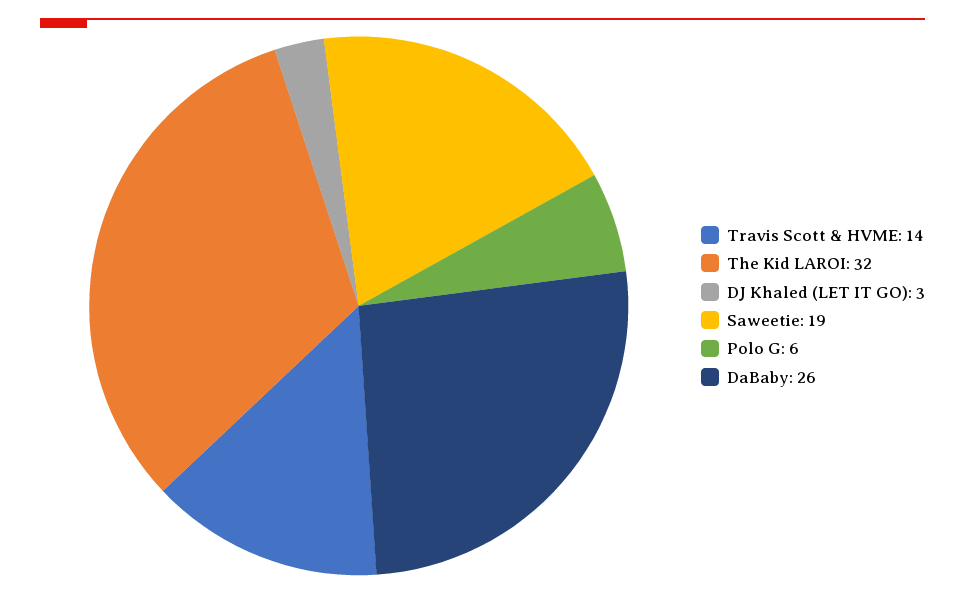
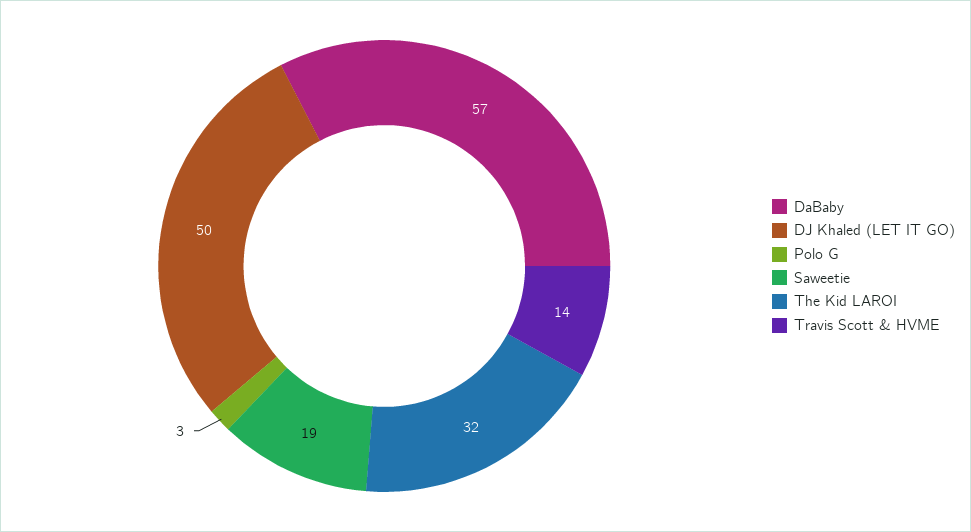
  {
    "Travis Scott & HVME": 14,
    "The Kid LAROI": 32,
-   "DJ Khaled (LET IT GO)": 3,
+   "DJ Khaled (LET IT GO)": 50,
    "Saweetie": 19,
-   "Polo G": 6,
+   "Polo G": 3,
-   "DaBaby": 26
+   "DaBaby": 57
  }

